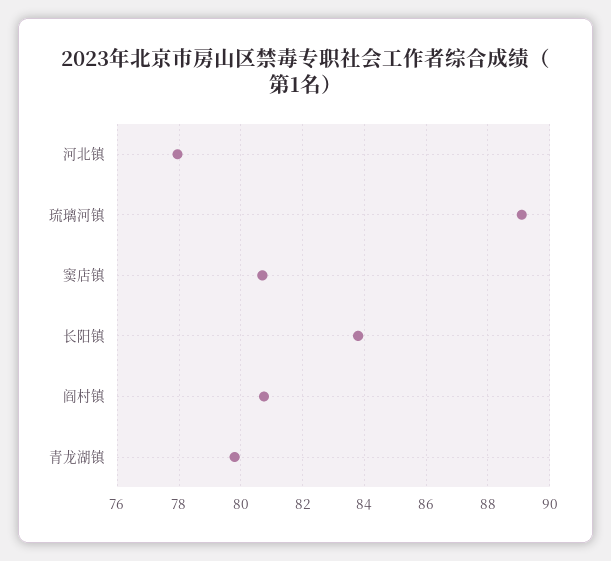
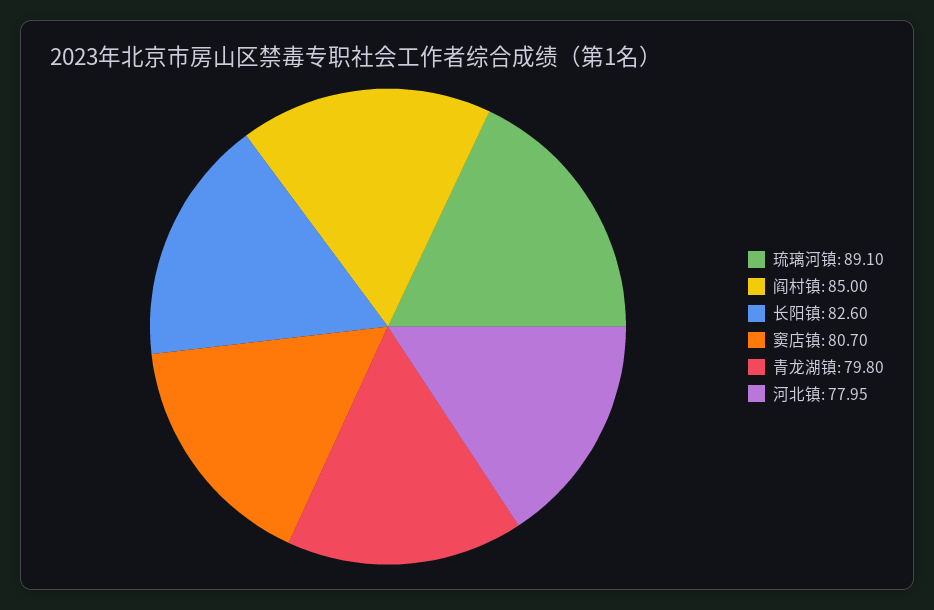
  {
    "河北镇": 77.95,
    "琉璃河镇": 89.1,
    "窦店镇": 80.7,
-   "长阳镇": 83.8,
+   "长阳镇": 82.6,
-   "阎村镇": 80.8,
+   "阎村镇": 85,
    "青龙湖镇": 79.8
  }

